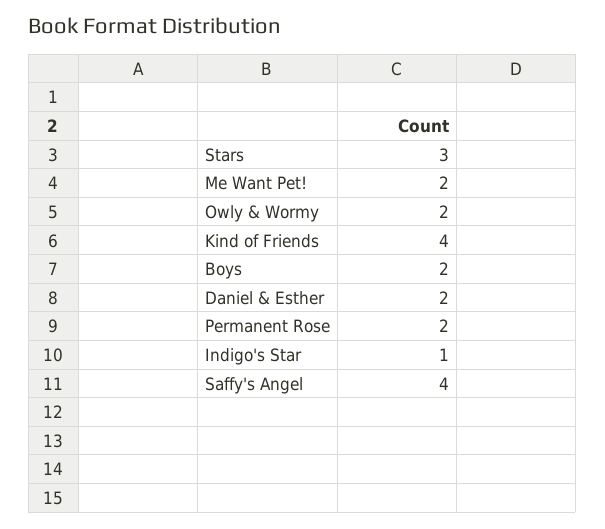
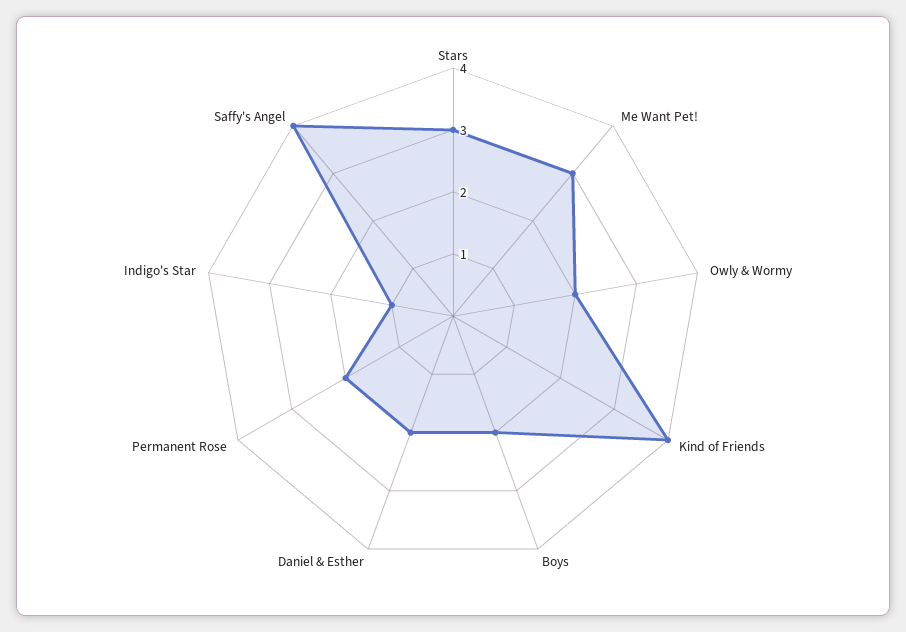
  {
    "Stars": 3,
-   "Me Want Pet!": 2,
+   "Me Want Pet!": 3,
    "Owly & Wormy": 2,
    "Kind of Friends": 4,
    "Boys": 2,
    "Daniel & Esther": 2,
    "Permanent Rose": 2,
    "Indigo's Star": 1,
    "Saffy's Angel": 4
  }

